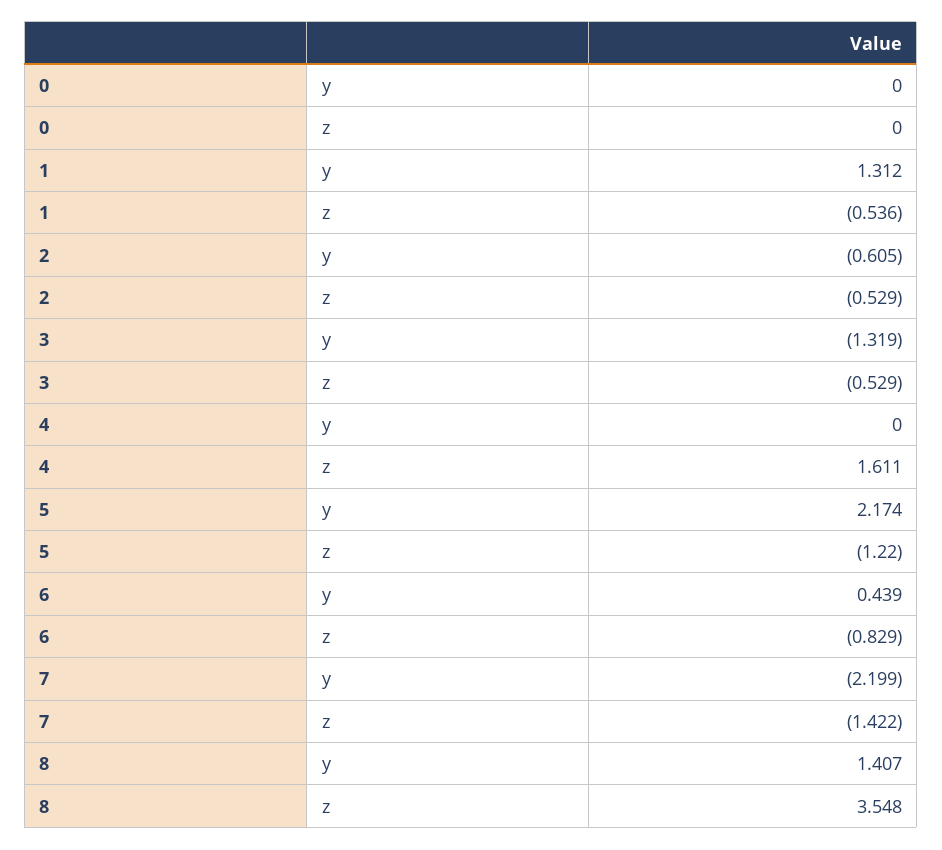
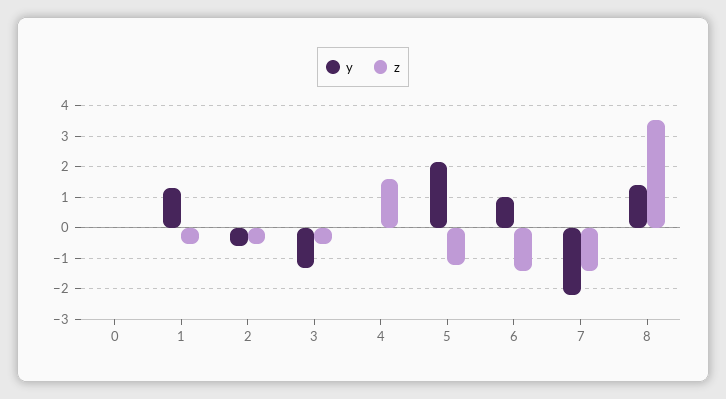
  {
    "y": {
      "0": 0,
      "1": 1.312,
      "2": -0.605,
      "3": -1.319,
      "4": 0,
      "5": 2.174,
-     "6": 0.439,
+     "6": 1,
      "7": -2.199,
      "8": 1.407
    },
    "z": {
      "0": 0,
      "1": -0.536,
      "2": -0.529,
      "3": -0.529,
      "4": 1.611,
      "5": -1.22,
-     "6": -0.829,
+     "6": -1.4,
      "7": -1.422,
      "8": 3.548
    }
  }

